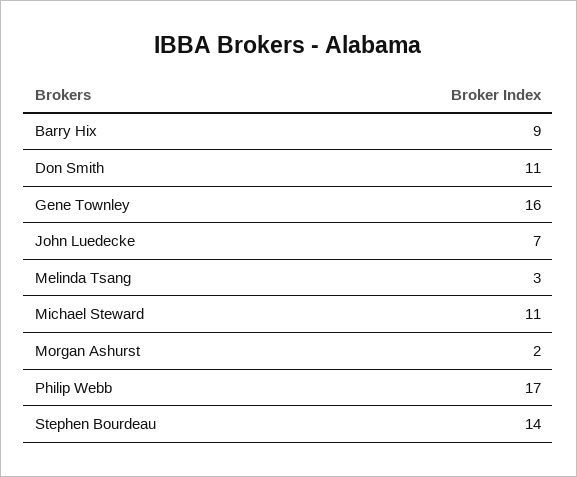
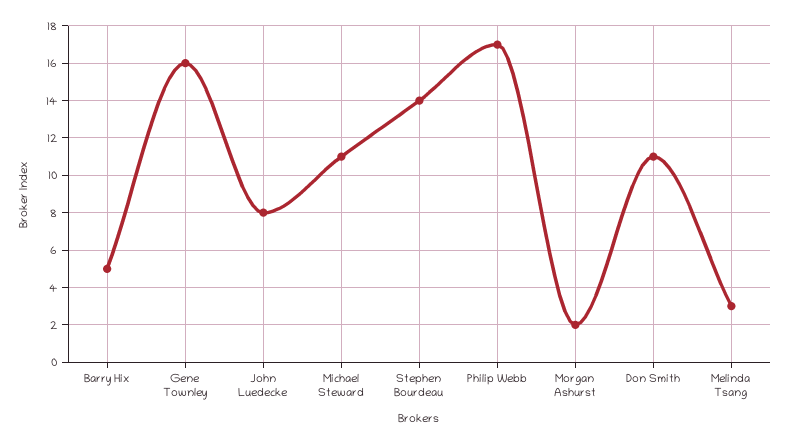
  {
-   "Barry Hix": 9,
+   "Barry Hix": 5,
    "Don Smith": 11,
    "Gene Townley": 16,
-   "John Luedecke": 7,
+   "John Luedecke": 8,
    "Melinda Tsang": 3,
    "Michael Steward": 11,
    "Morgan Ashurst": 2,
    "Philip Webb": 17,
    "Stephen Bourdeau": 14
  }

